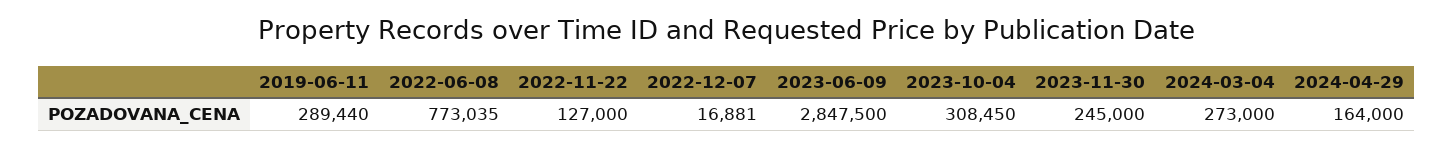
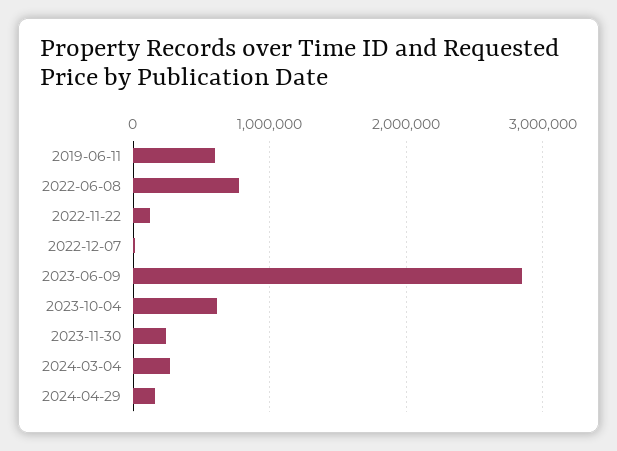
  {
-   "2019-06-11": 289440,
+   "2019-06-11": 600000,
    "2022-06-08": 773035,
    "2022-11-22": 127000,
    "2022-12-07": 16881,
    "2023-06-09": 2847500,
-   "2023-10-04": 308450,
+   "2023-10-04": 600000,
    "2023-11-30": 245000,
    "2024-03-04": 273000,
    "2024-04-29": 164000
  }

